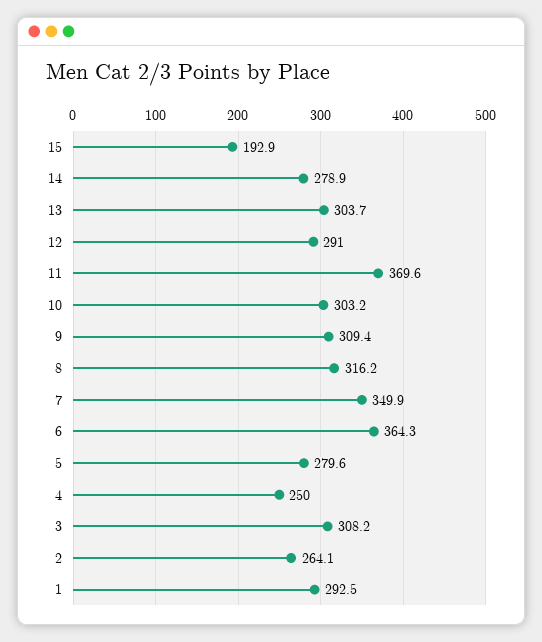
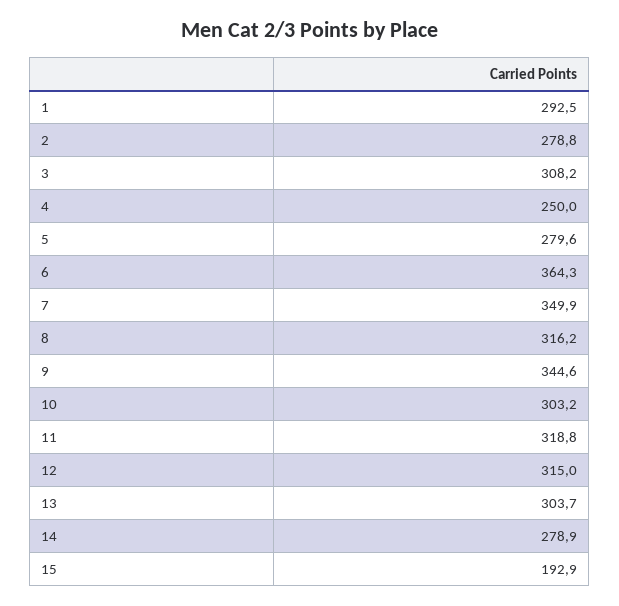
  {
    "15": 192.9,
    "14": 278.9,
    "13": 303.7,
-   "12": 291,
+   "12": 315,
-   "11": 369.6,
+   "11": 318.8,
    "10": 303.2,
-   "9": 309.4,
+   "9": 344.6,
    "8": 316.2,
    "7": 349.9,
    "6": 364.3,
    "5": 279.6,
    "4": 250,
    "3": 308.2,
-   "2": 264.1,
+   "2": 278.8,
    "1": 292.5
  }

